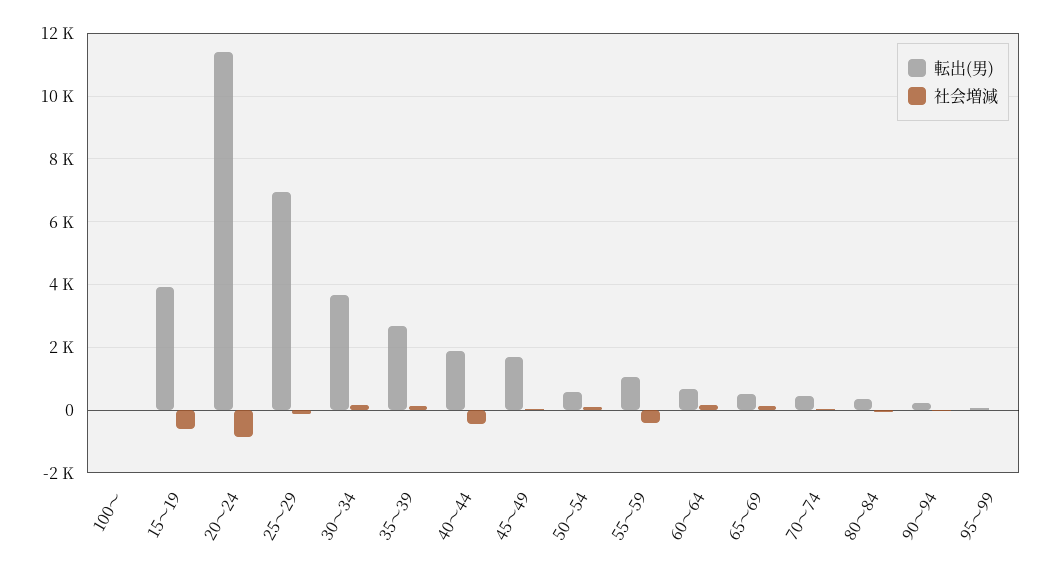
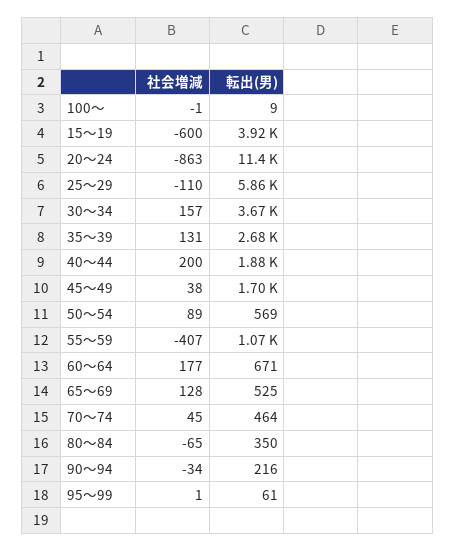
  {
    "転出(男)": {
      "100～": 9,
      "15～19": 3920,
      "20～24": 11400,
-     "25～29": 7000,
+     "25～29": 5860,
      "30～34": 3670,
      "35～39": 2680,
      "40～44": 1880,
      "45～49": 1700,
      "50～54": 569,
      "55～59": 1070,
      "60～64": 671,
      "65～69": 525,
      "70～74": 464,
      "80～84": 350,
      "90～94": 216,
      "95～99": 61
    },
    "社会増減": {
      "100～": -1,
      "15～19": -600,
      "20～24": -863,
      "25～29": -110,
      "30～34": 157,
      "35～39": 131,
-     "40～44": -400,
+     "40～44": 200,
      "45～49": 38,
      "50～54": 89,
      "55～59": -407,
      "60～64": 177,
      "65～69": 128,
      "70～74": 45,
      "80～84": -65,
      "90～94": -34,
      "95～99": 1
    }
  }

